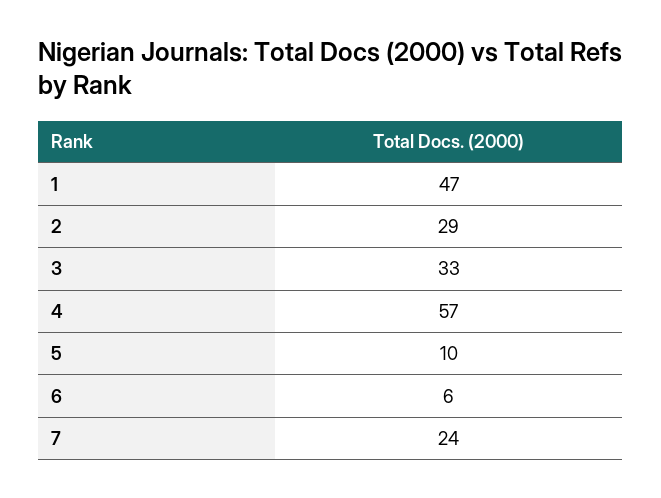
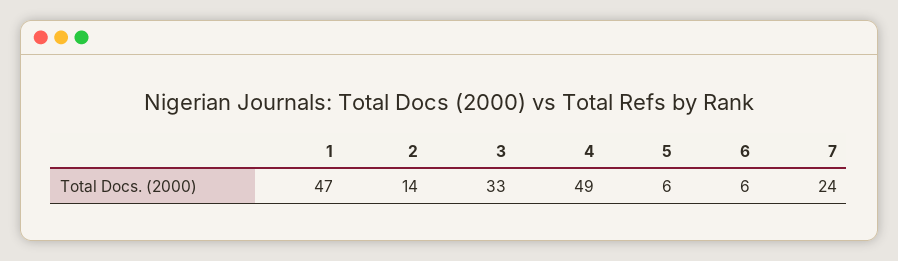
  {
    "1": 47,
-   "2": 29,
+   "2": 14,
    "3": 33,
-   "4": 57,
+   "4": 49,
-   "5": 10,
+   "5": 6,
    "6": 6,
    "7": 24
  }

